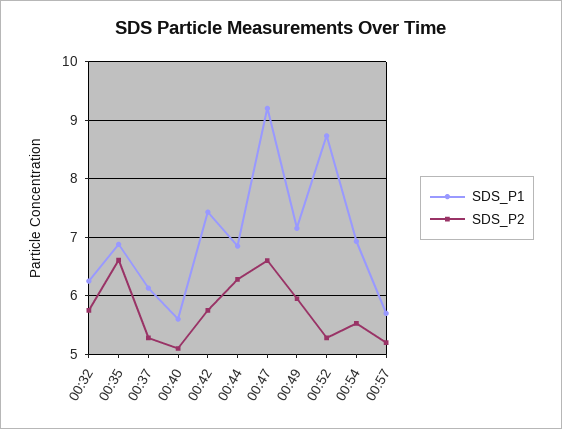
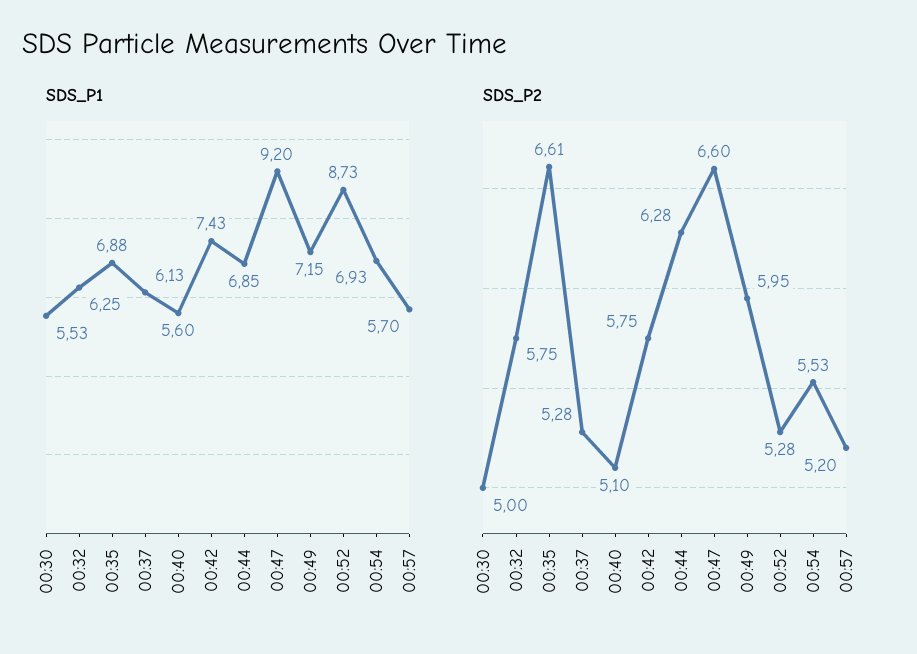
  {
    "SDS_P1": {
      "00:32": 6.25,
      "00:35": 6.88,
      "00:37": 6.13,
      "00:40": 5.6,
      "00:42": 7.43,
      "00:44": 6.85,
      "00:47": 9.2,
      "00:49": 7.15,
      "00:52": 8.73,
      "00:54": 6.93,
-     "00:57": 5.7
+     "00:57": 5.7,
+     "00:30": 5.53
    },
    "SDS_P2": {
      "00:32": 5.75,
      "00:35": 6.61,
      "00:37": 5.28,
      "00:40": 5.1,
      "00:42": 5.75,
      "00:44": 6.28,
      "00:47": 6.6,
      "00:49": 5.95,
      "00:52": 5.28,
      "00:54": 5.53,
-     "00:57": 5.2
+     "00:57": 5.2,
+     "00:30": 5
    }
  }

